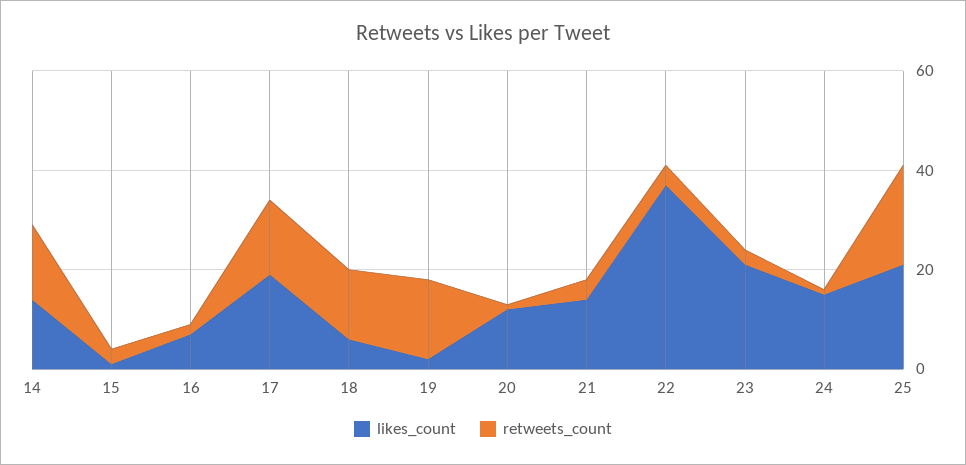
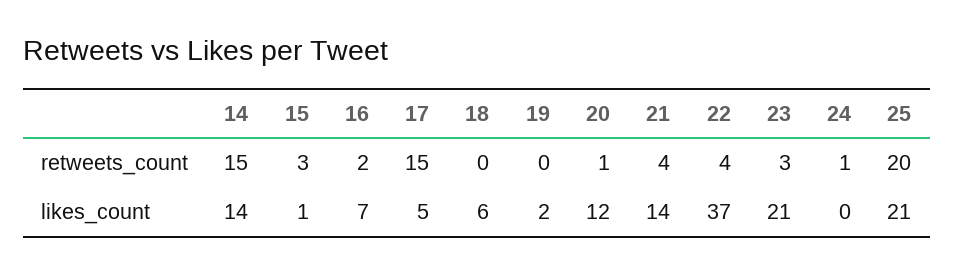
  {
    "likes_count": {
      "14": 14,
      "15": 1,
      "16": 7,
-     "17": 20,
+     "17": 5,
      "18": 6,
      "19": 2,
      "20": 12,
      "21": 14,
      "22": 37,
      "23": 21,
-     "24": 15,
+     "24": 0,
      "25": 21
    },
    "retweets_count": {
      "14": 15,
      "15": 3,
      "16": 2,
      "17": 15,
-     "18": 15,
+     "18": 0,
-     "19": 15,
+     "19": 0,
      "20": 1,
      "21": 4,
      "22": 4,
      "23": 3,
      "24": 1,
      "25": 20
    }
  }

